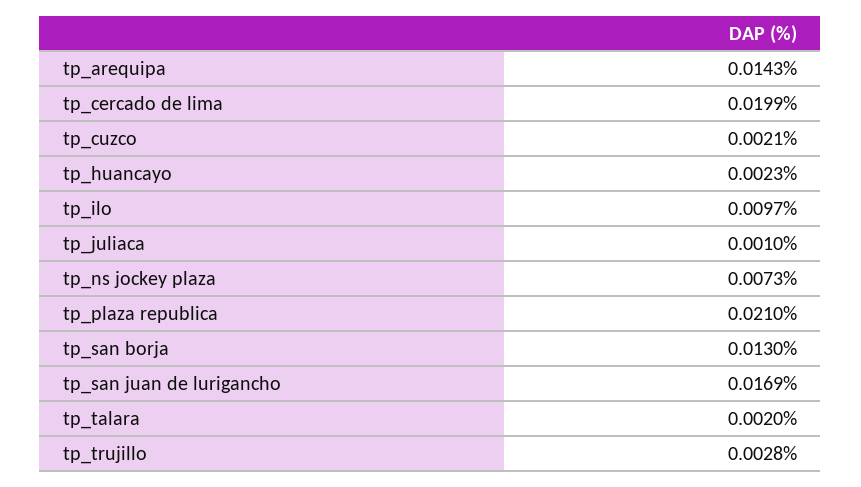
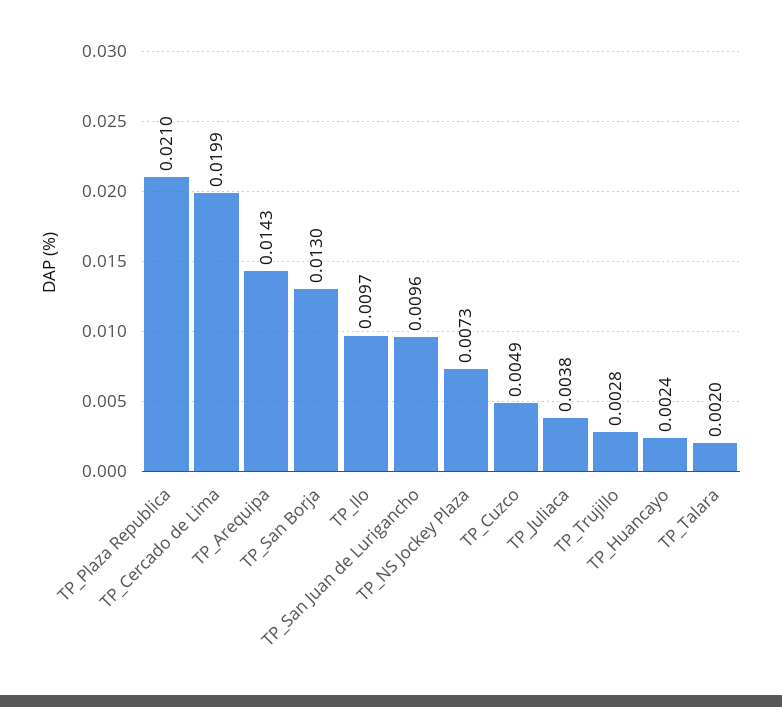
  {
    "tp_arequipa": 0.0143,
    "tp_cercado de lima": 0.0199,
-   "tp_cuzco": 0.0021,
+   "tp_cuzco": 0.0049,
-   "tp_huancayo": 0.0023,
+   "tp_huancayo": 0.0024,
    "tp_ilo": 0.0097,
-   "tp_juliaca": 0.001,
+   "tp_juliaca": 0.0038,
    "tp_ns jockey plaza": 0.0073,
    "tp_plaza republica": 0.021,
    "tp_san borja": 0.013,
-   "tp_san juan de lurigancho": 0.0169,
+   "tp_san juan de lurigancho": 0.0096,
    "tp_talara": 0.002,
    "tp_trujillo": 0.0028
  }

